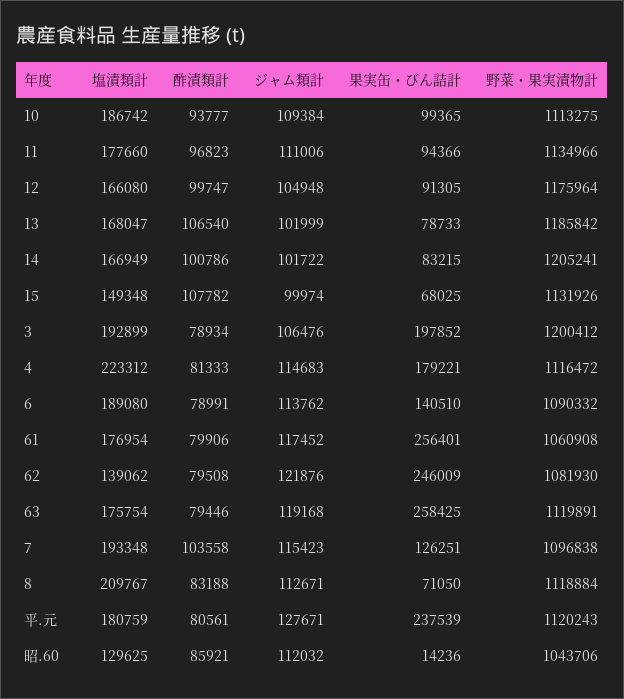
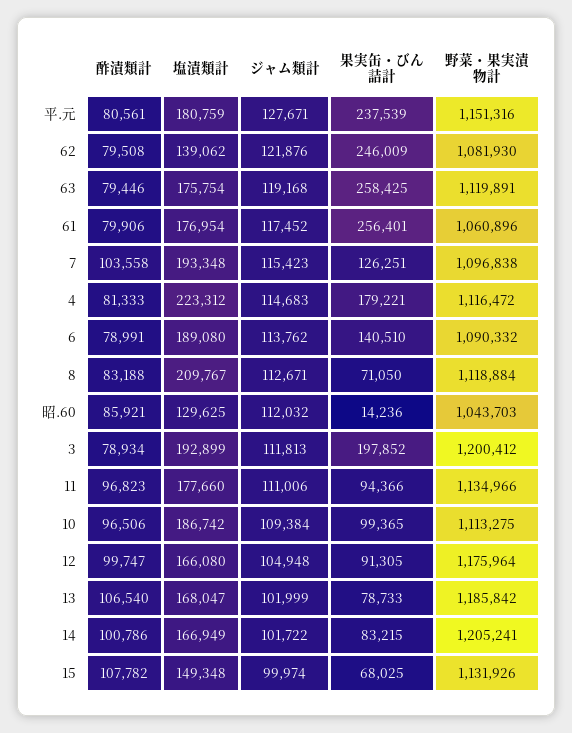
  {
    "塩漬類計": {
      "10": 186742,
      "11": 177660,
      "12": 166080,
      "13": 168047,
      "14": 166949,
      "15": 149348,
      "3": 192899,
      "4": 223312,
      "6": 189080,
      "61": 176954,
      "62": 139062,
      "63": 175754,
      "7": 193348,
      "8": 209767,
      "平.元": 180759,
      "昭.60": 129625
    },
    "酢漬類計": {
-     "10": 93777,
+     "10": 96506,
      "11": 96823,
      "12": 99747,
      "13": 106540,
      "14": 100786,
      "15": 107782,
      "3": 78934,
      "4": 81333,
      "6": 78991,
      "61": 79906,
      "62": 79508,
      "63": 79446,
      "7": 103558,
      "8": 83188,
      "平.元": 80561,
      "昭.60": 85921
    },
    "ジャム類計": {
      "10": 109384,
      "11": 111006,
      "12": 104948,
      "13": 101999,
      "14": 101722,
      "15": 99974,
-     "3": 106476,
+     "3": 111813,
      "4": 114683,
      "6": 113762,
      "61": 117452,
      "62": 121876,
      "63": 119168,
      "7": 115423,
      "8": 112671,
      "平.元": 127671,
      "昭.60": 112032
    },
    "果実缶・びん詰計": {
      "10": 99365,
      "11": 94366,
      "12": 91305,
      "13": 78733,
      "14": 83215,
      "15": 68025,
      "3": 197852,
      "4": 179221,
      "6": 140510,
      "61": 256401,
      "62": 246009,
      "63": 258425,
      "7": 126251,
      "8": 71050,
      "平.元": 237539,
      "昭.60": 14236
    },
    "野菜・果実漬物計": {
      "10": 1113275,
      "11": 1134966,
      "12": 1175964,
      "13": 1185842,
      "14": 1205241,
      "15": 1131926,
      "3": 1200412,
      "4": 1116472,
      "6": 1090332,
-     "61": 1060908,
+     "61": 1060896,
      "62": 1081930,
      "63": 1119891,
      "7": 1096838,
      "8": 1118884,
-     "平.元": 1120243,
+     "平.元": 1151316,
-     "昭.60": 1043706
+     "昭.60": 1043703
    }
  }

